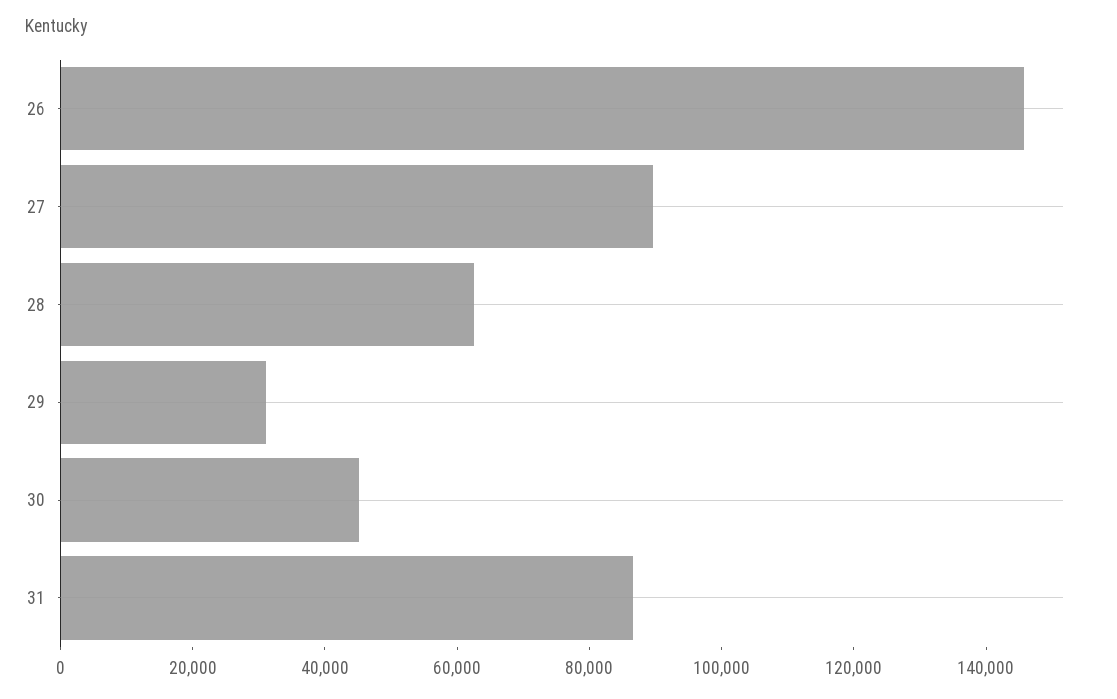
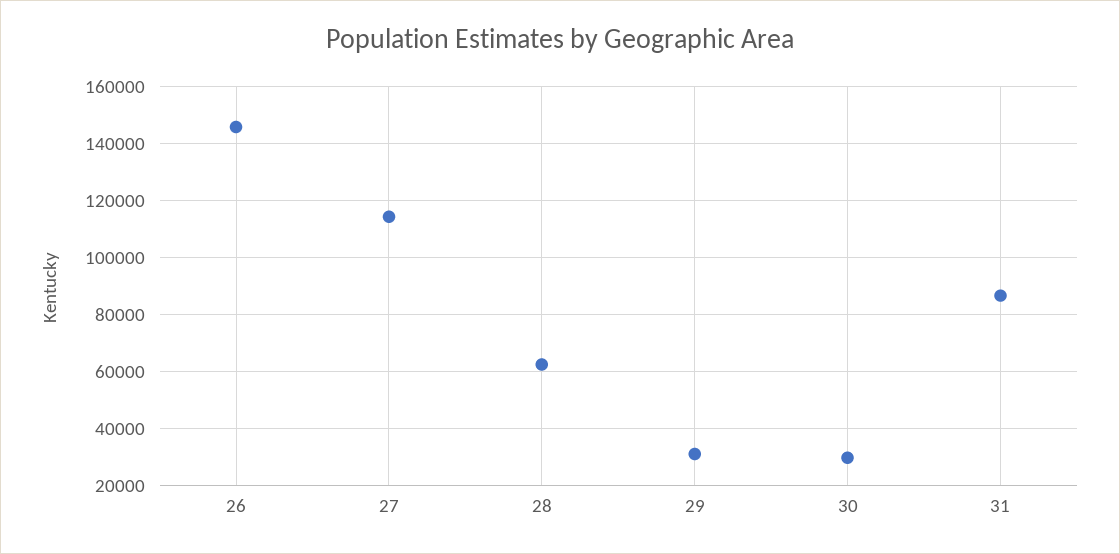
  {
    "26": 145000,
-   "27": 90000,
+   "27": 115000,
    "28": 62500,
    "29": 30000,
-   "30": 45000,
+   "30": 30000,
    "31": 87500
  }

